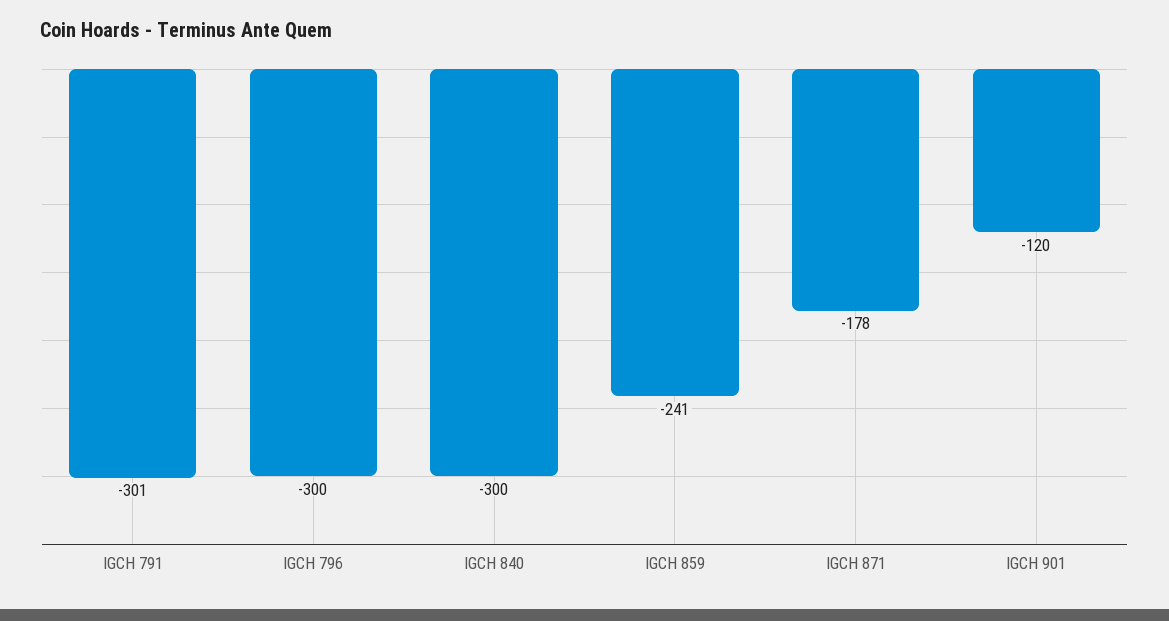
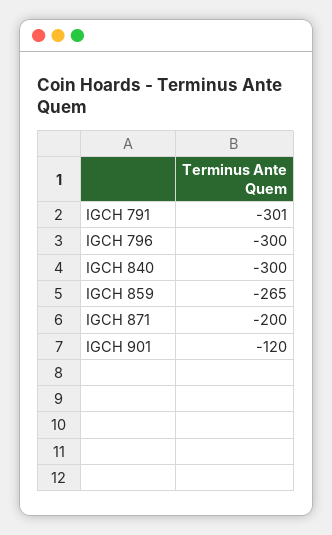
  {
    "IGCH 791": -301,
    "IGCH 796": -300,
    "IGCH 840": -300,
-   "IGCH 859": -241,
+   "IGCH 859": -265,
-   "IGCH 871": -178,
+   "IGCH 871": -200,
    "IGCH 901": -120
  }

